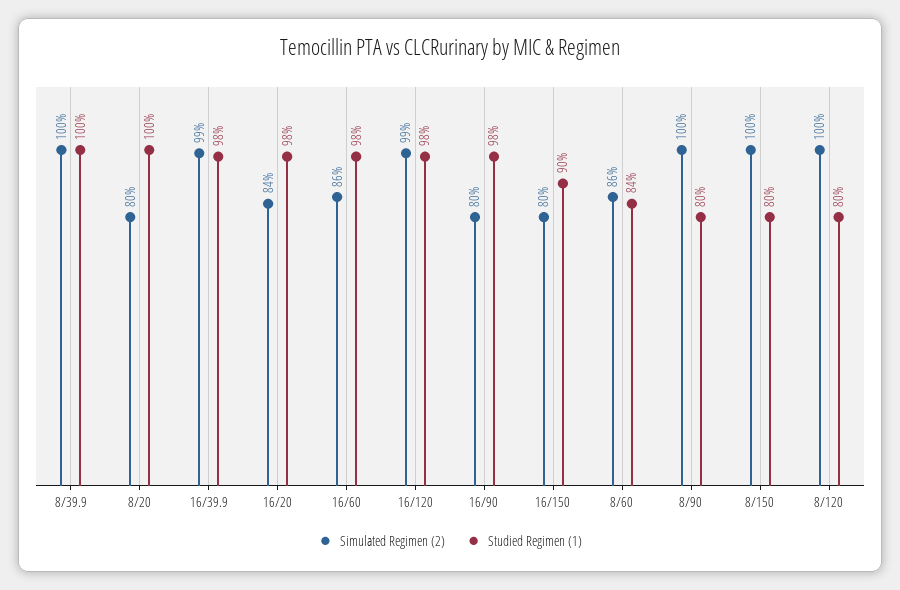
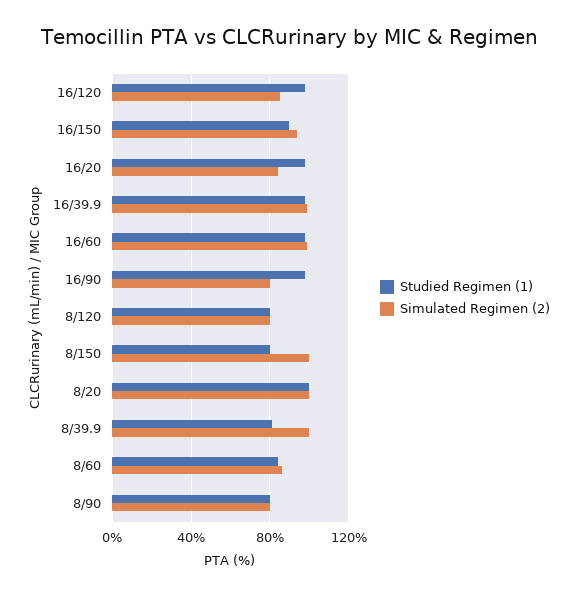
  {
    "Simulated Regimen (2)": {
      "8/39.9": 100,
-     "8/20": 80,
+     "8/20": 100,
      "16/39.9": 99,
      "16/20": 84,
-     "16/60": 86,
+     "16/60": 100,
-     "16/120": 99,
+     "16/120": 85,
      "16/90": 80,
-     "16/150": 80,
+     "16/150": 95,
      "8/60": 86,
-     "8/90": 100,
+     "8/90": 80,
      "8/150": 100,
-     "8/120": 100
+     "8/120": 80
    },
    "Studied Regimen (1)": {
-     "8/39.9": 100,
+     "8/39.9": 80,
      "8/20": 100,
      "16/39.9": 98,
      "16/20": 98,
      "16/60": 98,
      "16/120": 98,
      "16/90": 98,
      "16/150": 90,
      "8/60": 84,
      "8/90": 80,
      "8/150": 80,
      "8/120": 80
    }
  }

